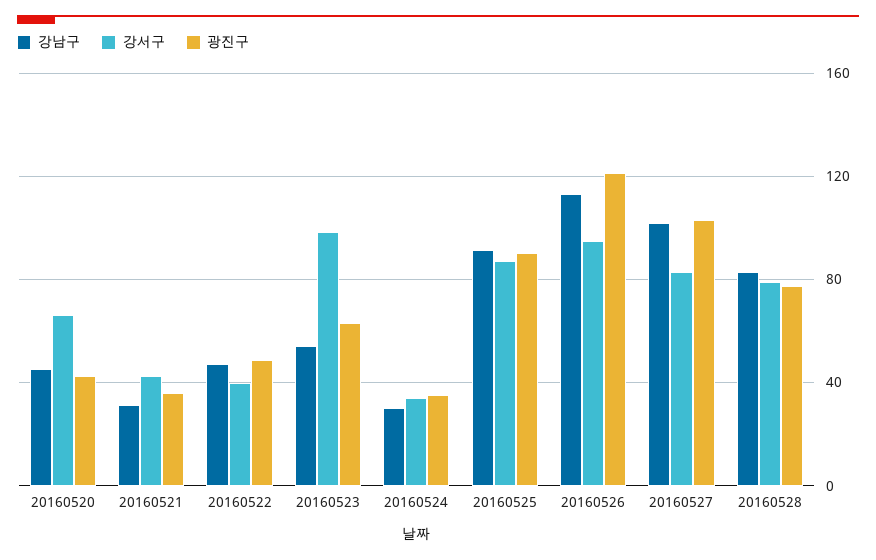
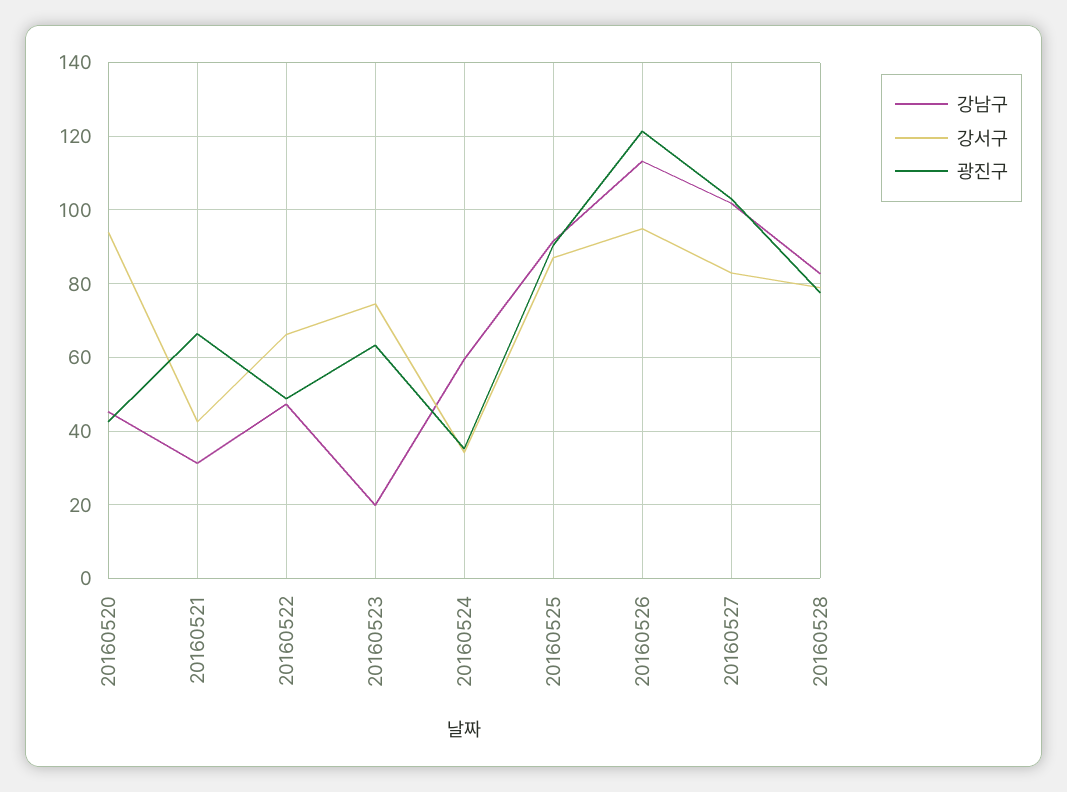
  {
    "강남구": {
      "20160520": 46,
      "20160521": 32,
      "20160522": 48,
-     "20160523": 55,
+     "20160523": 20,
-     "20160524": 30,
+     "20160524": 60,
      "20160525": 92,
      "20160526": 114,
      "20160527": 102,
      "20160528": 82
    },
    "강서구": {
-     "20160520": 65,
+     "20160520": 94,
      "20160521": 42,
-     "20160522": 40,
+     "20160522": 66,
-     "20160523": 100,
+     "20160523": 74,
      "20160524": 34,
      "20160525": 88,
      "20160526": 94,
      "20160527": 82,
      "20160528": 78
    },
    "광진구": {
      "20160520": 42,
-     "20160521": 35,
+     "20160521": 66,
      "20160522": 48,
      "20160523": 64,
      "20160524": 36,
      "20160525": 90,
      "20160526": 122,
      "20160527": 104,
      "20160528": 78
    }
  }

